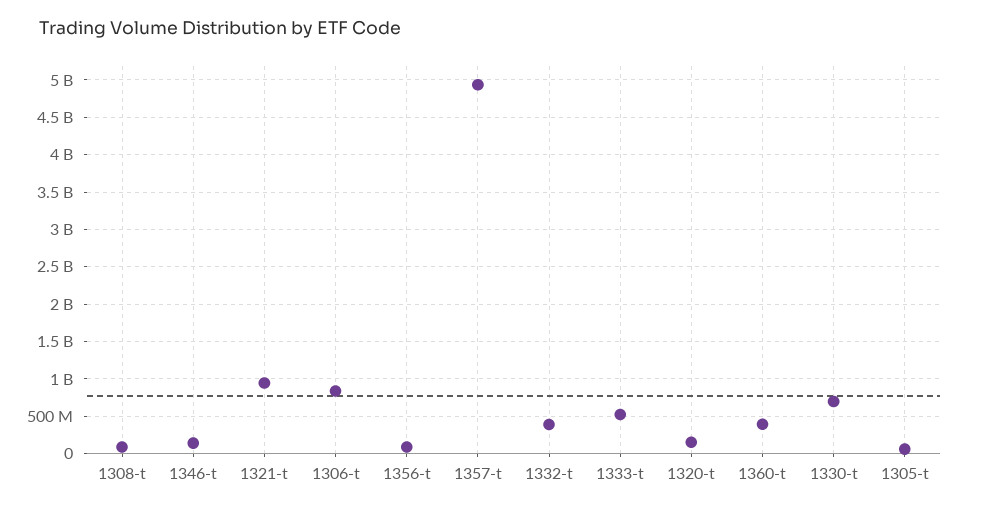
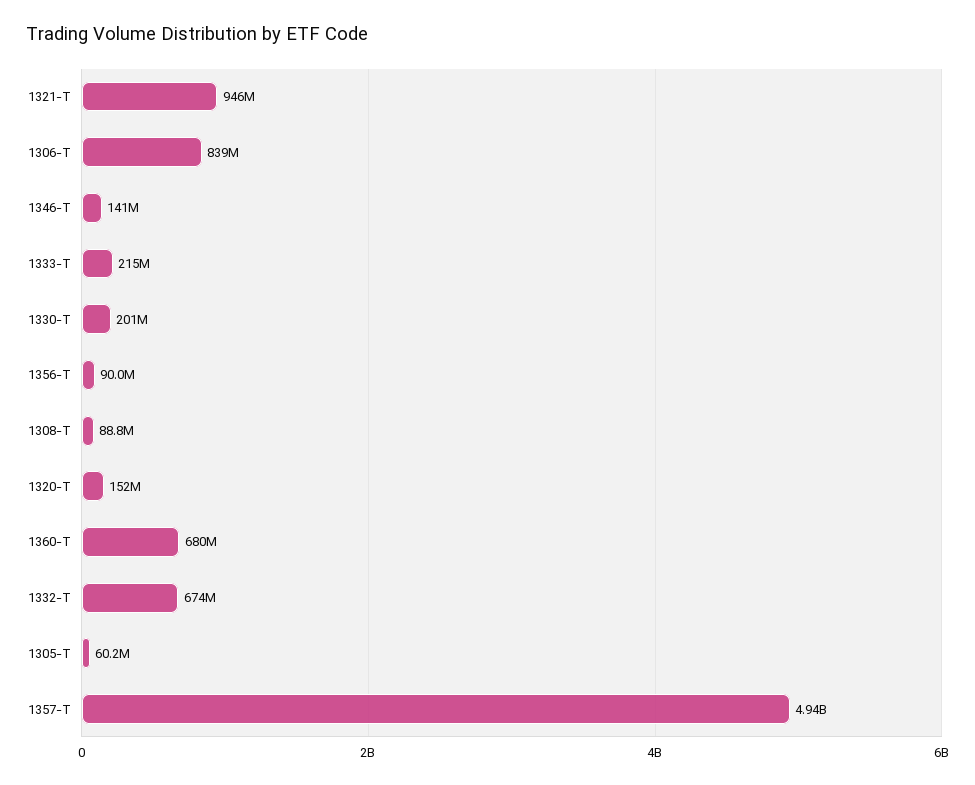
  {
    "1308-t": 88800000,
    "1346-t": 141000000,
    "1321-t": 946000000,
    "1306-t": 839000000,
    "1356-t": 90000000,
    "1357-t": 4940000000,
-   "1332-t": 400000000,
+   "1332-t": 674000000,
-   "1333-t": 500000000,
+   "1333-t": 215000000,
    "1320-t": 152000000,
-   "1360-t": 400000000,
+   "1360-t": 680000000,
-   "1330-t": 700000000,
+   "1330-t": 201000000,
    "1305-t": 60200000
  }

